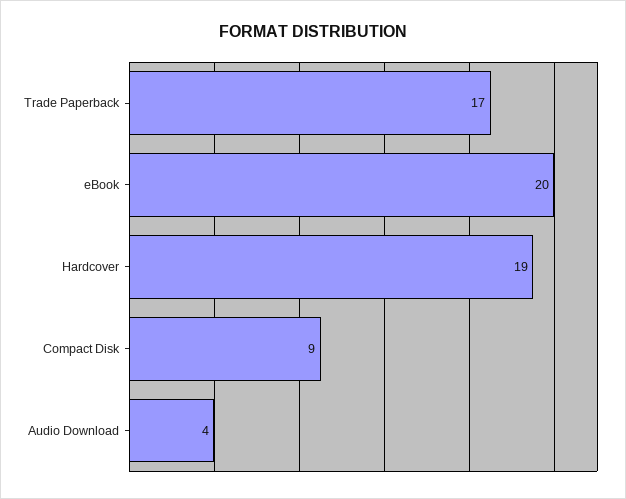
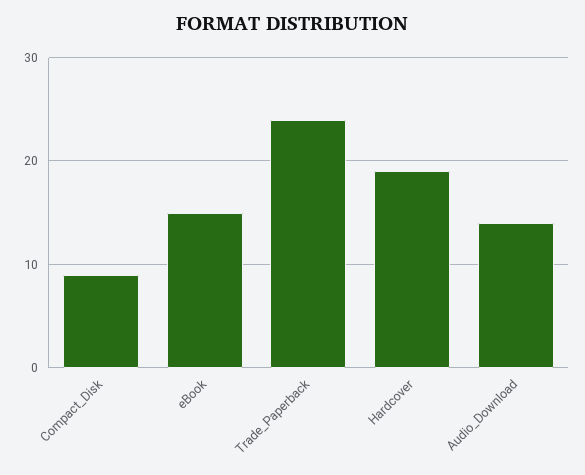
  {
-   "Trade Paperback": 17,
+   "Trade Paperback": 24,
-   "eBook": 20,
+   "eBook": 15,
    "Hardcover": 19,
    "Compact Disk": 9,
-   "Audio Download": 4
+   "Audio Download": 14
  }

